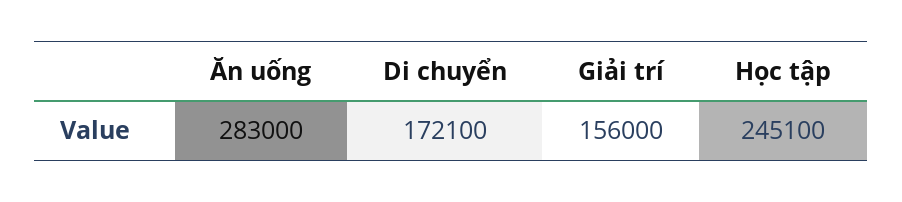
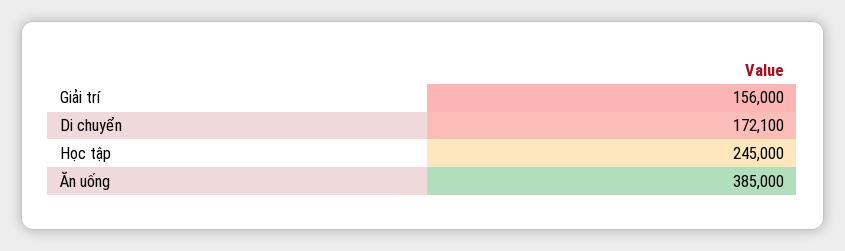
  {
-   "Ăn uống": 283000,
+   "Ăn uống": 385000,
    "Di chuyển": 172100,
    "Giải trí": 156000,
-   "Học tập": 245100
+   "Học tập": 245000
  }

